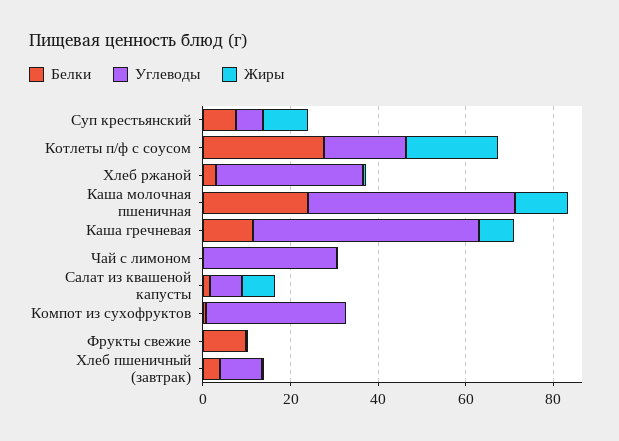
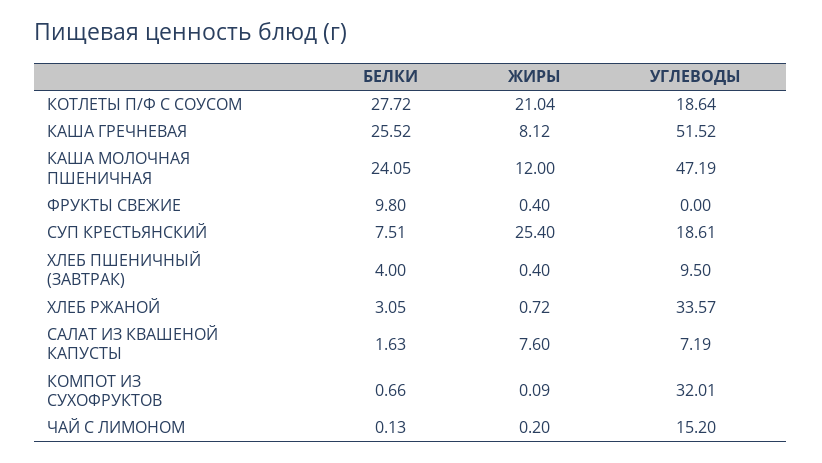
  {
    "Белки": {
      "Суп крестьянский": 7.51,
      "Котлеты п/ф с соусом": 27.72,
      "Хлеб ржаной": 3.05,
      "Каша молочная пшеничная": 24.05,
-     "Каша гречневая": 10,
+     "Каша гречневая": 25.52,
      "Чай с лимоном": 0.13,
      "Салат из квашеной капусты": 1.63,
      "Компот из сухофруктов": 0.66,
      "Фрукты свежие": 9.8,
      "Хлеб пшеничный (завтрак)": 4
    },
    "Углеводы": {
-     "Суп крестьянский": 5,
+     "Суп крестьянский": 18.61,
      "Котлеты п/ф с соусом": 18.64,
      "Хлеб ржаной": 33.57,
      "Каша молочная пшеничная": 47.19,
      "Каша гречневая": 51.52,
-     "Чай с лимоном": 30,
+     "Чай с лимоном": 15.2,
      "Салат из квашеной капусты": 7.19,
      "Компот из сухофруктов": 32.01,
      "Фрукты свежие": 0,
      "Хлеб пшеничный (завтрак)": 9.5
    },
    "Жиры": {
-     "Суп крестьянский": 10,
+     "Суп крестьянский": 25.4,
      "Котлеты п/ф с соусом": 21.04,
      "Хлеб ржаной": 0.72,
      "Каша молочная пшеничная": 12,
      "Каша гречневая": 8.12,
      "Чай с лимоном": 0.2,
      "Салат из квашеной капусты": 7.6,
      "Компот из сухофруктов": 0.09,
      "Фрукты свежие": 0.4,
      "Хлеб пшеничный (завтрак)": 0.4
    }
  }

